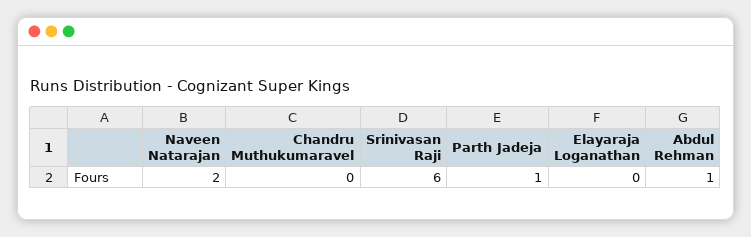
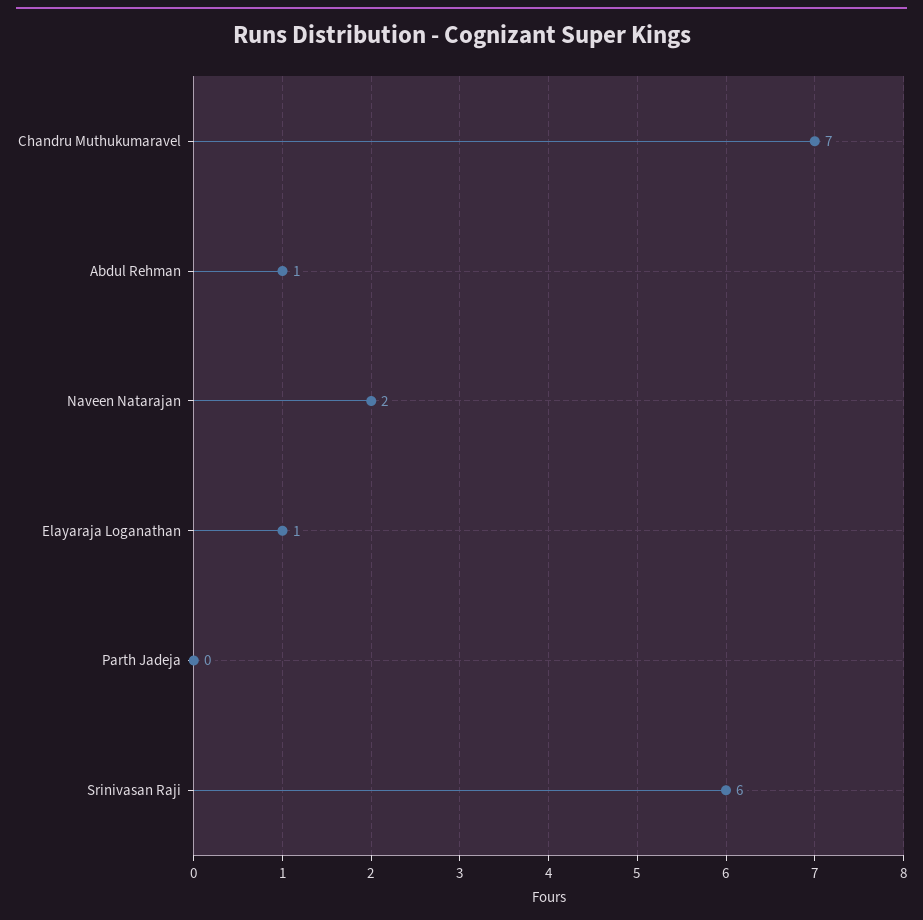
  {
    "Naveen Natarajan": 2,
-   "Chandru Muthukumaravel": 0,
+   "Chandru Muthukumaravel": 7,
    "Srinivasan Raji": 6,
-   "Parth Jadeja": 1,
+   "Parth Jadeja": 0,
-   "Elayaraja Loganathan": 0,
+   "Elayaraja Loganathan": 1,
    "Abdul Rehman": 1
  }

